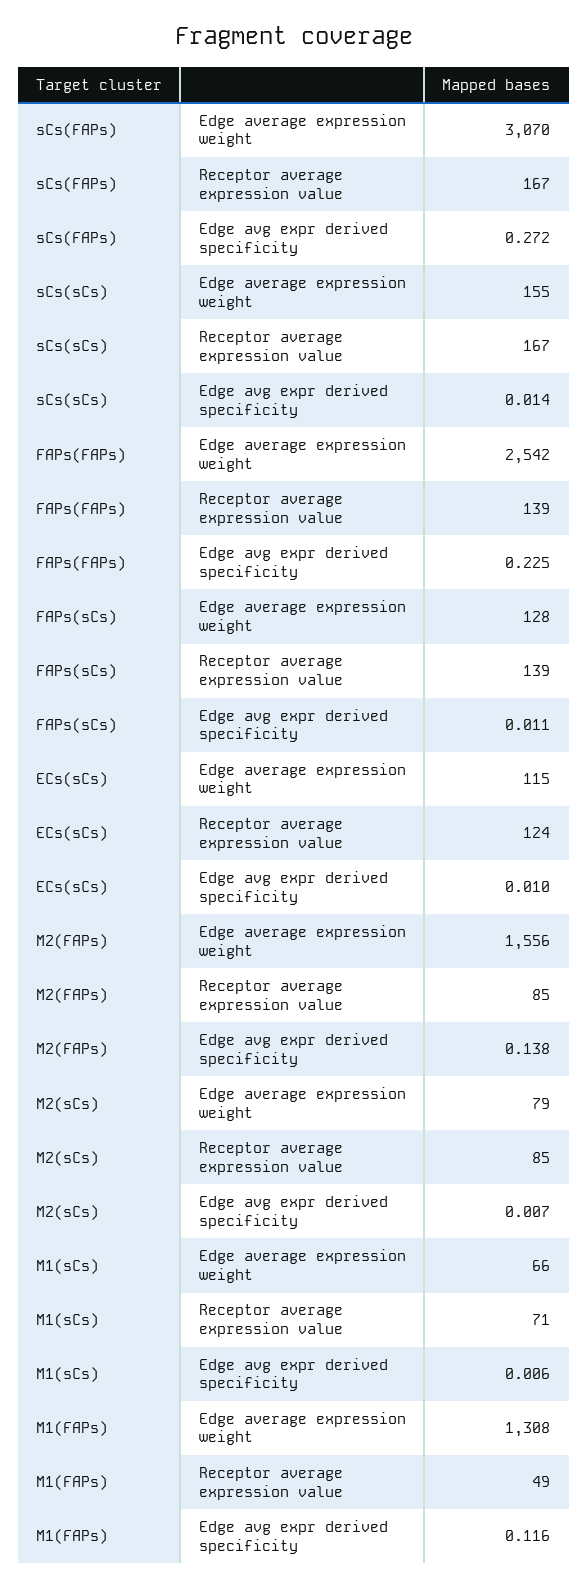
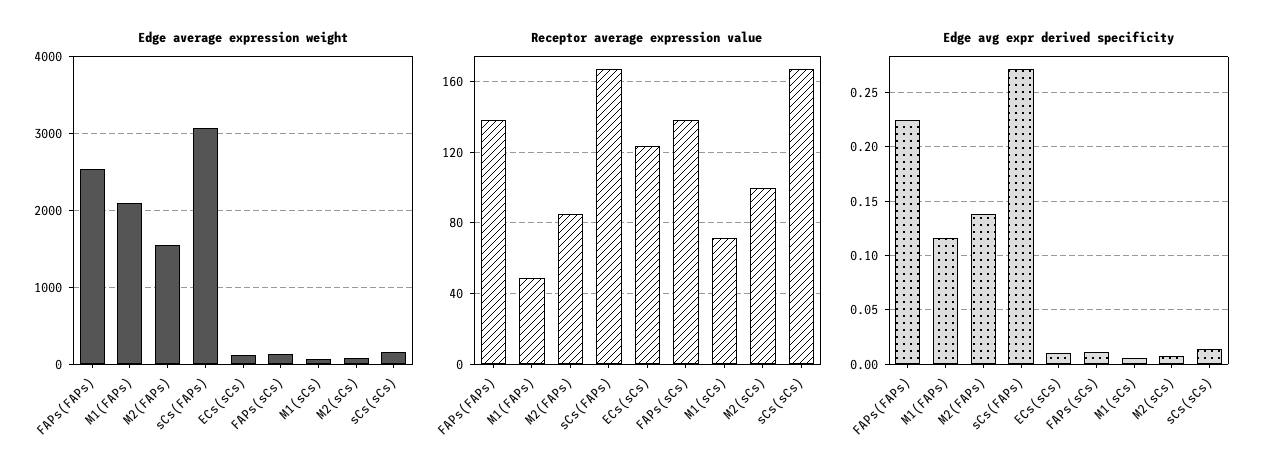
  {
    "Edge average expression weight": {
      "sCs(FAPs)": 3070,
      "sCs(sCs)": 155,
      "FAPs(FAPs)": 2542,
      "FAPs(sCs)": 128,
      "ECs(sCs)": 115,
      "M2(FAPs)": 1556,
      "M2(sCs)": 79,
      "M1(sCs)": 66,
-     "M1(FAPs)": 1308
+     "M1(FAPs)": 2100
    },
    "Receptor average expression value": {
      "sCs(FAPs)": 167,
      "sCs(sCs)": 167,
      "FAPs(FAPs)": 139,
      "FAPs(sCs)": 139,
      "ECs(sCs)": 124,
      "M2(FAPs)": 85,
-     "M2(sCs)": 85,
+     "M2(sCs)": 100,
      "M1(sCs)": 71,
      "M1(FAPs)": 49
    },
    "Edge avg expr derived specificity": {
      "sCs(FAPs)": 0.272,
      "sCs(sCs)": 0.014,
      "FAPs(FAPs)": 0.225,
      "FAPs(sCs)": 0.011,
      "ECs(sCs)": 0.01,
      "M2(FAPs)": 0.138,
      "M2(sCs)": 0.007,
      "M1(sCs)": 0.006,
      "M1(FAPs)": 0.116
    }
  }

